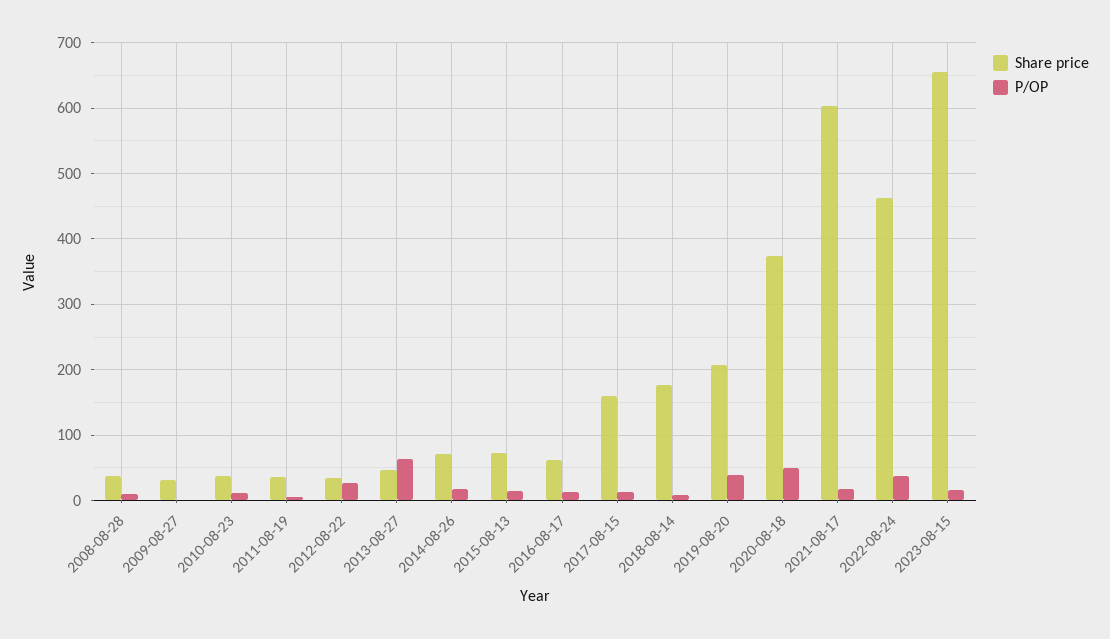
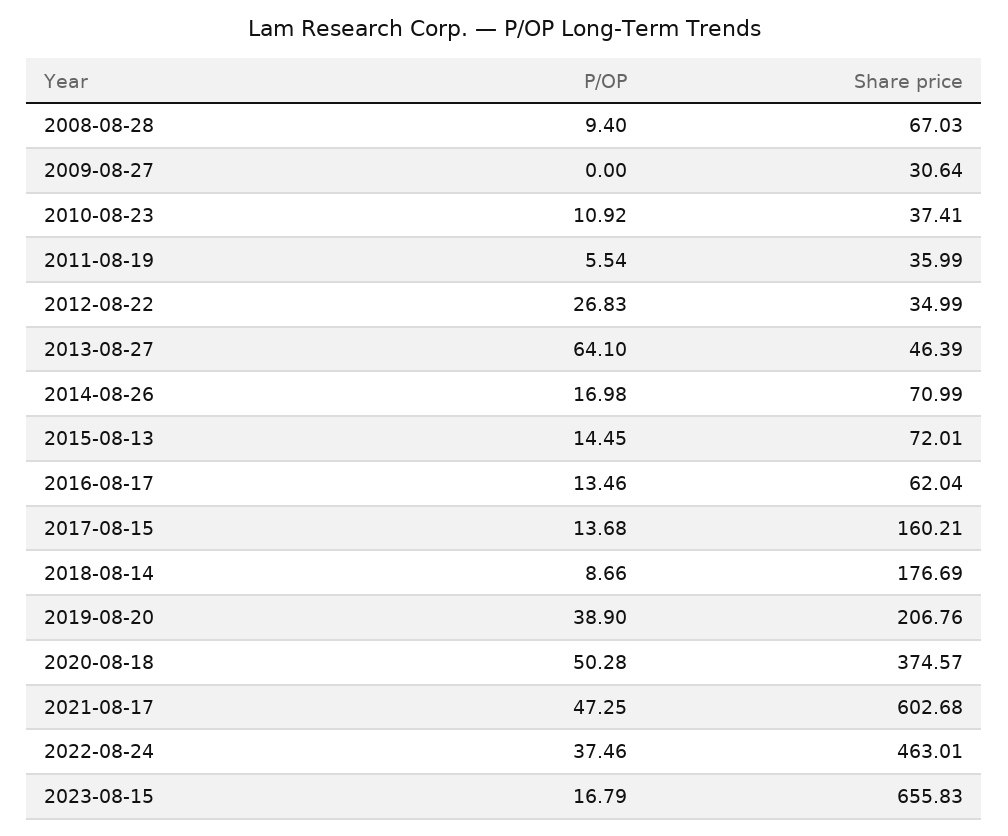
  {
    "Share price": {
-     "2008-08-28": 40,
+     "2008-08-28": 67.03,
      "2009-08-27": 30.64,
      "2010-08-23": 37.41,
      "2011-08-19": 35.99,
      "2012-08-22": 34.99,
      "2013-08-27": 46.39,
      "2014-08-26": 70.99,
      "2015-08-13": 72.01,
      "2016-08-17": 62.04,
      "2017-08-15": 160.21,
      "2018-08-14": 176.69,
      "2019-08-20": 206.76,
      "2020-08-18": 374.57,
      "2021-08-17": 602.68,
      "2022-08-24": 463.01,
      "2023-08-15": 655.83
    },
    "P/OP": {
      "2008-08-28": 9.4,
      "2009-08-27": 0,
      "2010-08-23": 10.92,
      "2011-08-19": 5.54,
      "2012-08-22": 26.83,
      "2013-08-27": 64.1,
      "2014-08-26": 16.98,
      "2015-08-13": 14.45,
      "2016-08-17": 13.46,
      "2017-08-15": 13.68,
      "2018-08-14": 8.66,
      "2019-08-20": 38.9,
      "2020-08-18": 50.28,
-     "2021-08-17": 20,
+     "2021-08-17": 47.25,
      "2022-08-24": 37.46,
      "2023-08-15": 16.79
    }
  }

